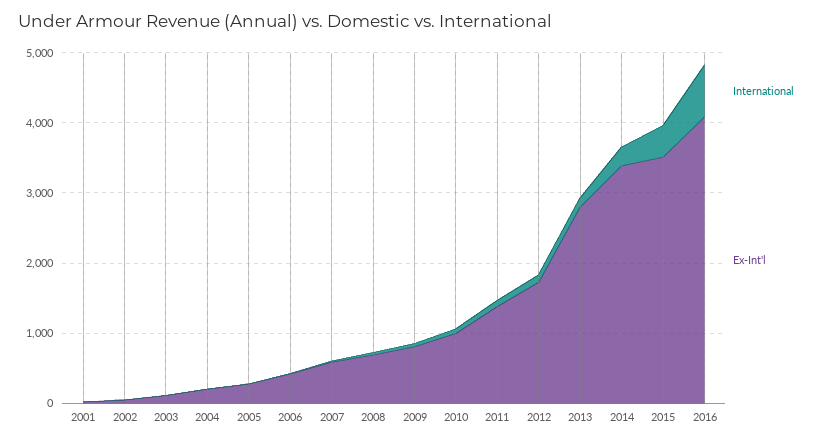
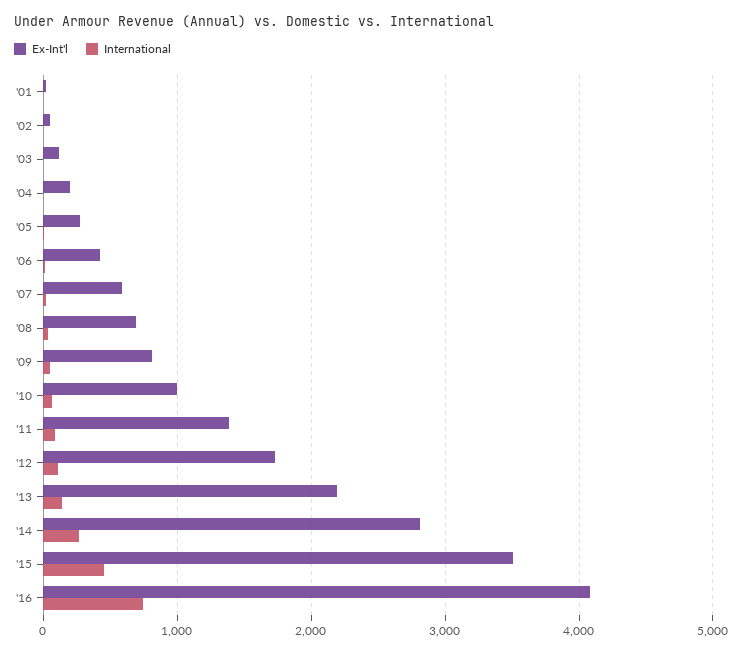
  {
    "International": {
      "2001": 0,
      "2002": 0,
      "2003": 0,
      "2004": 0,
      "2005": 0,
      "2006": 0,
      "2007": 0,
      "2008": 0,
      "2009": 0,
      "2010": 100,
      "2011": 100,
      "2012": 100,
      "2013": 100,
      "2014": 300,
      "2015": 500,
      "2016": 700
    },
    "Ex-Int'l": {
      "2001": 0,
      "2002": 100,
      "2003": 100,
      "2004": 200,
      "2005": 300,
      "2006": 400,
      "2007": 600,
      "2008": 700,
      "2009": 800,
      "2010": 1000,
      "2011": 1400,
      "2012": 1700,
-     "2013": 2800,
+     "2013": 2200,
-     "2014": 3400,
+     "2014": 2800,
      "2015": 3500,
      "2016": 4100
    }
  }

